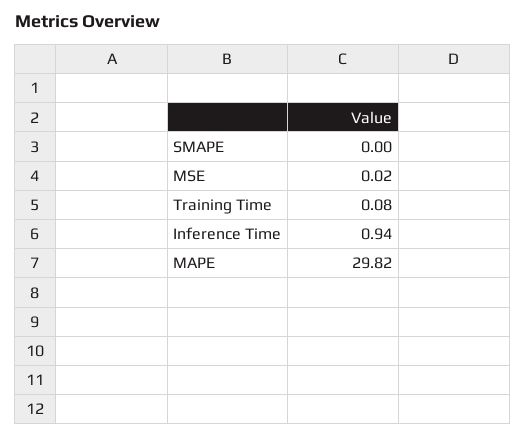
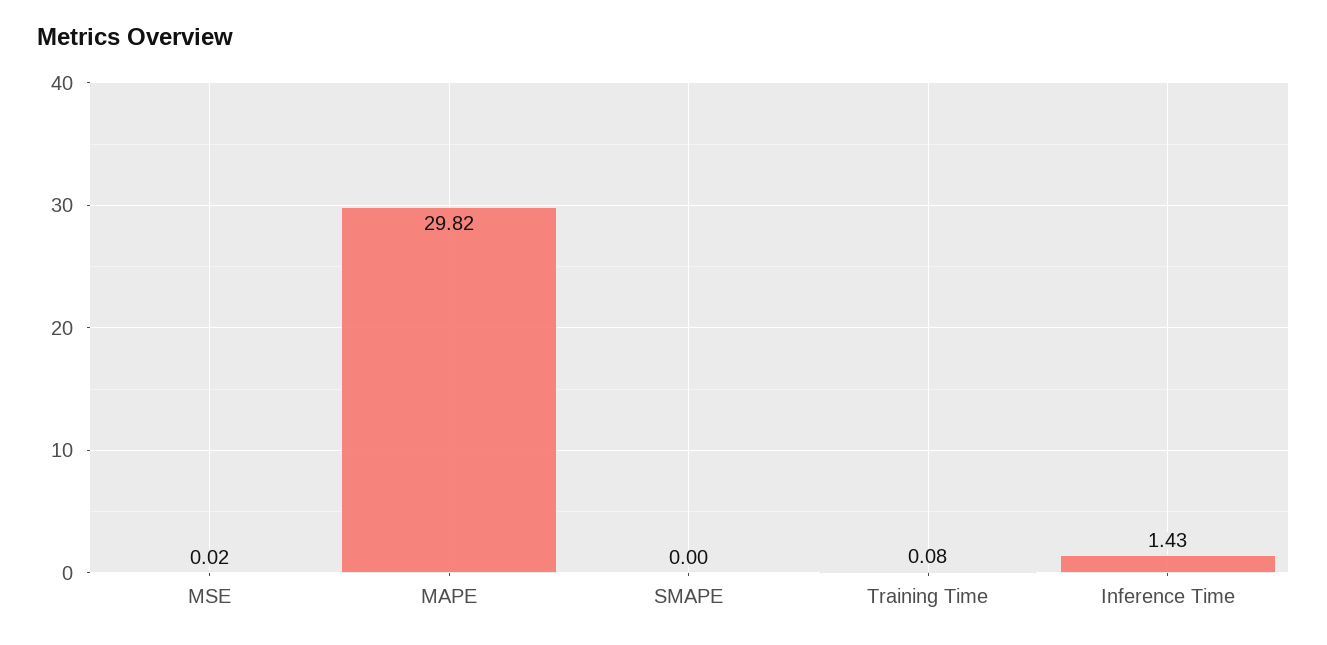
  {
    "SMAPE": 0,
    "MSE": 0.02,
    "Training Time": 0.08,
-   "Inference Time": 0.94,
+   "Inference Time": 1.43,
    "MAPE": 29.82
  }

